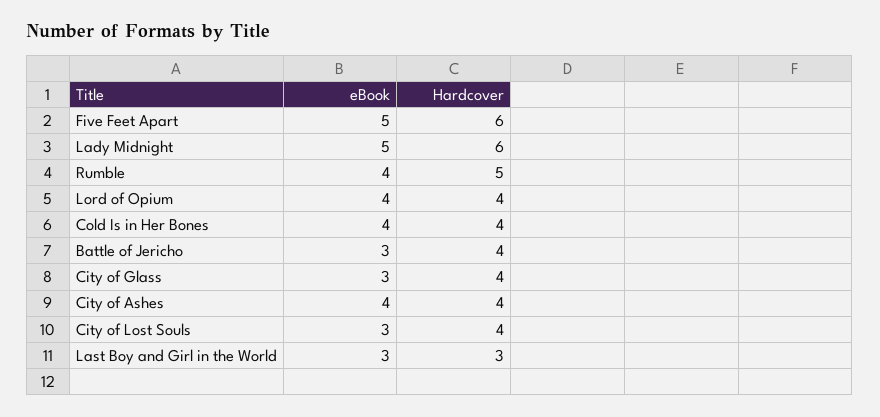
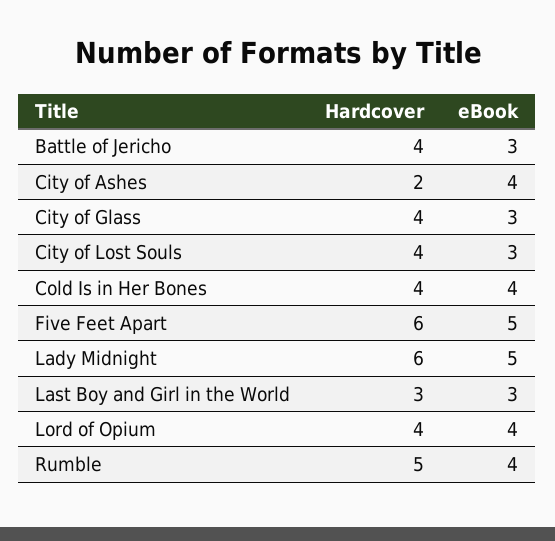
  {
    "eBook": {
      "Five Feet Apart": 5,
      "Lady Midnight": 5,
      "Rumble": 4,
      "Lord of Opium": 4,
      "Cold Is in Her Bones": 4,
      "Battle of Jericho": 3,
      "City of Glass": 3,
      "City of Ashes": 4,
      "City of Lost Souls": 3,
      "Last Boy and Girl in the World": 3
    },
    "Hardcover": {
      "Five Feet Apart": 6,
      "Lady Midnight": 6,
      "Rumble": 5,
      "Lord of Opium": 4,
      "Cold Is in Her Bones": 4,
      "Battle of Jericho": 4,
      "City of Glass": 4,
-     "City of Ashes": 4,
+     "City of Ashes": 2,
      "City of Lost Souls": 4,
      "Last Boy and Girl in the World": 3
    }
  }

